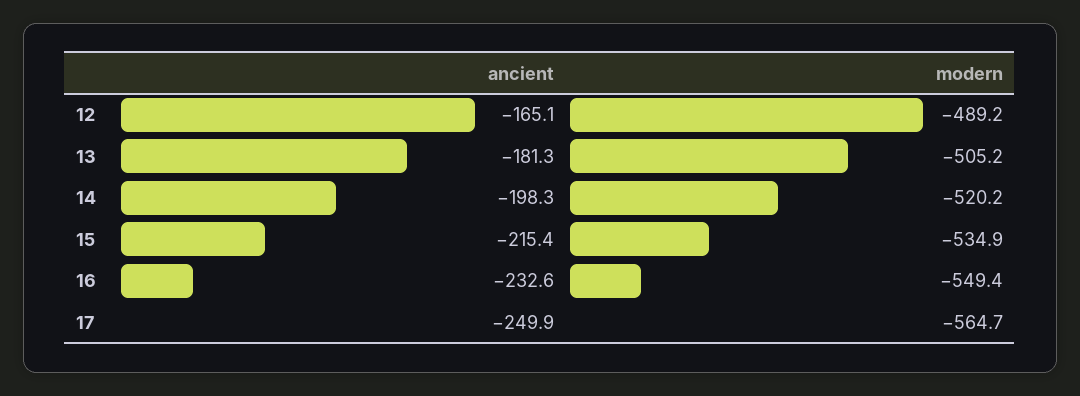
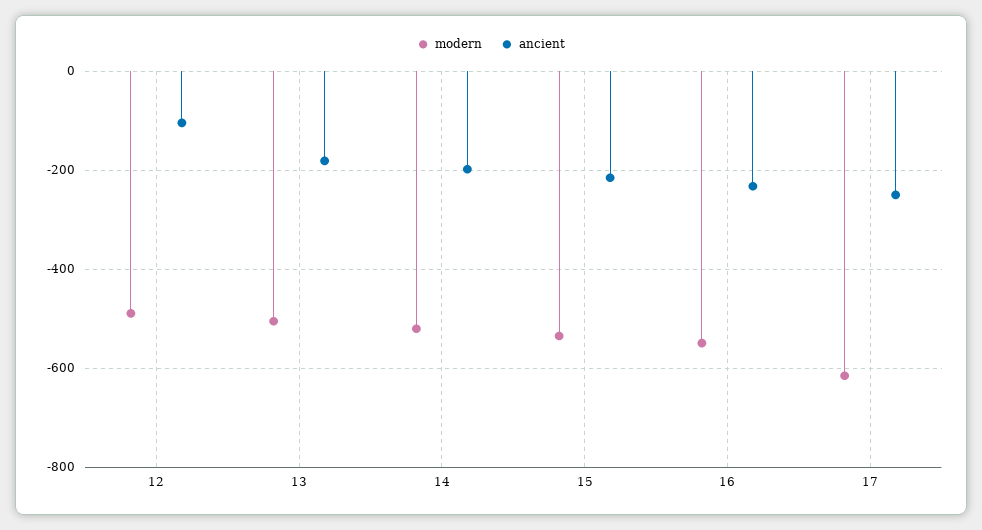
  {
    "ancient": {
-     "12": -165.1,
+     "12": -100,
      "13": -181.3,
      "14": -198.3,
      "15": -215.4,
      "16": -232.6,
      "17": -249.9
    },
    "modern": {
      "12": -489.2,
      "13": -505.2,
      "14": -520.2,
      "15": -534.9,
      "16": -549.4,
-     "17": -564.7
+     "17": -620
    }
  }

